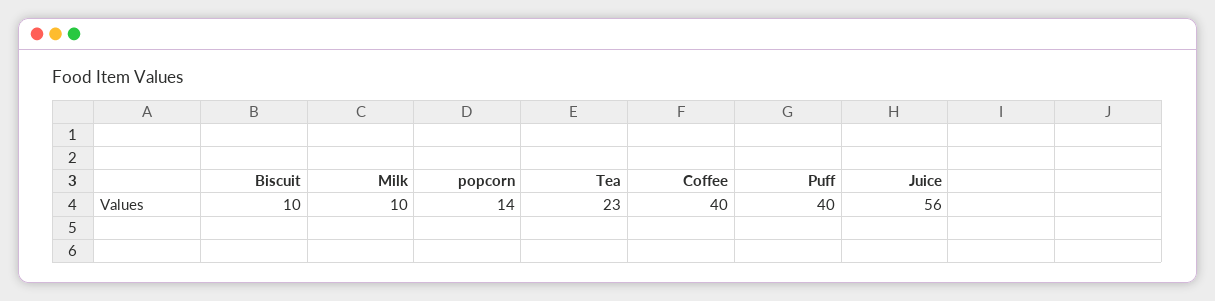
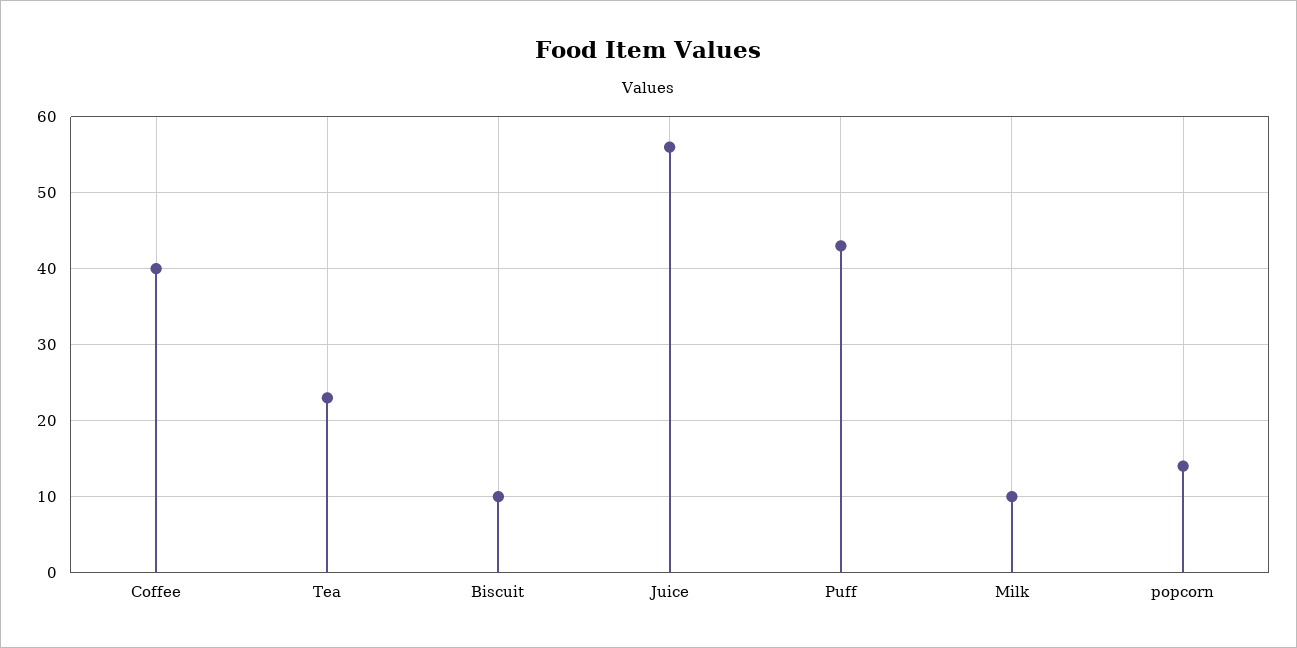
  {
    "Biscuit": 10,
    "Milk": 10,
    "popcorn": 14,
    "Tea": 23,
    "Coffee": 40,
-   "Puff": 40,
+   "Puff": 43,
    "Juice": 56
  }

